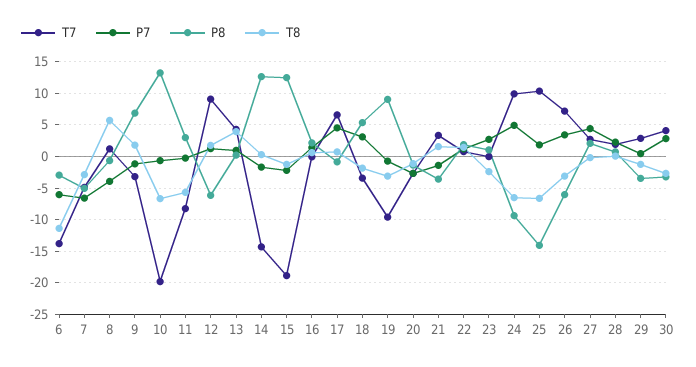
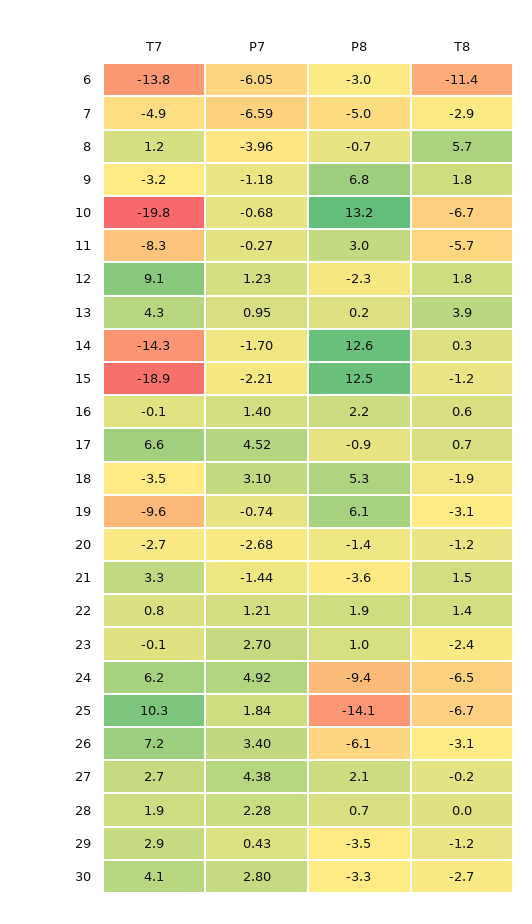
  {
    "T7": {
      "6": -13.8,
      "7": -4.9,
      "8": 1.2,
      "9": -3.2,
      "10": -19.8,
      "11": -8.3,
      "12": 9.1,
      "13": 4.3,
      "14": -14.3,
      "15": -18.9,
      "16": -0.1,
      "17": 6.6,
      "18": -3.5,
      "19": -9.6,
      "20": -2.7,
      "21": 3.3,
      "22": 0.8,
      "23": -0.1,
-     "24": 10,
+     "24": 6.2,
      "25": 10.3,
      "26": 7.2,
      "27": 2.7,
      "28": 1.9,
      "29": 2.9,
      "30": 4.1
    },
    "P7": {
      "6": -6.05,
      "7": -6.59,
      "8": -3.96,
      "9": -1.18,
      "10": -0.68,
      "11": -0.27,
      "12": 1.23,
      "13": 0.95,
      "14": -1.7,
      "15": -2.21,
      "16": 1.4,
      "17": 4.52,
      "18": 3.1,
      "19": -0.74,
      "20": -2.68,
      "21": -1.44,
      "22": 1.21,
      "23": 2.7,
      "24": 4.92,
      "25": 1.84,
      "26": 3.4,
      "27": 4.38,
      "28": 2.28,
      "29": 0.43,
      "30": 2.8
    },
    "P8": {
      "6": -3,
      "7": -5,
      "8": -0.7,
      "9": 6.8,
      "10": 13.2,
      "11": 3,
-     "12": -6,
+     "12": -2.3,
      "13": 0.2,
      "14": 12.6,
      "15": 12.5,
      "16": 2.2,
      "17": -0.9,
      "18": 5.3,
-     "19": 9,
+     "19": 6.1,
      "20": -1.4,
      "21": -3.6,
      "22": 1.9,
      "23": 1,
      "24": -9.4,
      "25": -14.1,
      "26": -6.1,
      "27": 2.1,
      "28": 0.7,
      "29": -3.5,
      "30": -3.3
    },
    "T8": {
      "6": -11.4,
      "7": -2.9,
      "8": 5.7,
      "9": 1.8,
      "10": -6.7,
      "11": -5.7,
      "12": 1.8,
      "13": 3.9,
      "14": 0.3,
      "15": -1.2,
      "16": 0.6,
      "17": 0.7,
      "18": -1.9,
      "19": -3.1,
      "20": -1.2,
      "21": 1.5,
      "22": 1.4,
      "23": -2.4,
      "24": -6.5,
      "25": -6.7,
      "26": -3.1,
      "27": -0.2,
      "28": 0,
      "29": -1.2,
      "30": -2.7
    }
  }

